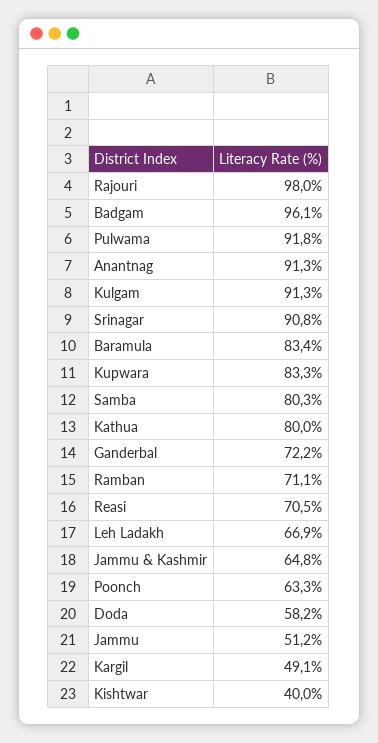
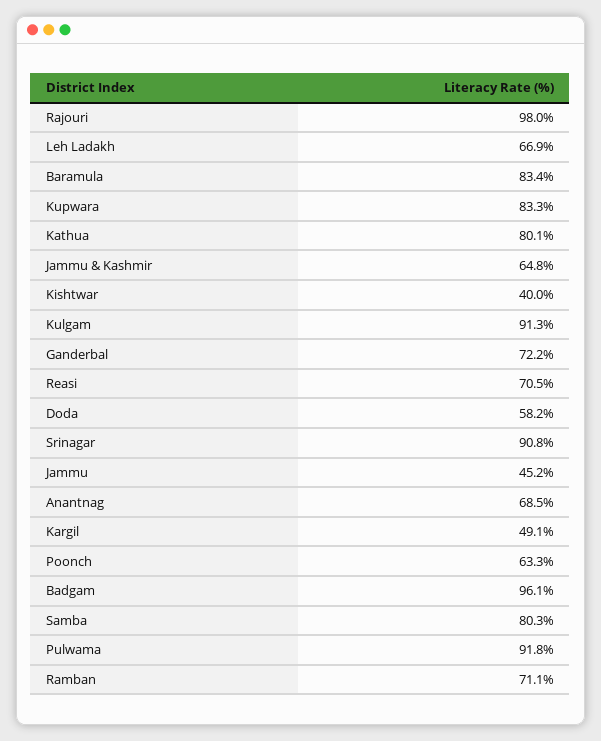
  {
    "Rajouri": 98,
    "Badgam": 96.1,
    "Pulwama": 91.8,
-   "Anantnag": 91.3,
+   "Anantnag": 68.5,
    "Kulgam": 91.3,
    "Srinagar": 90.8,
    "Baramula": 83.4,
    "Kupwara": 83.3,
    "Samba": 80.3,
-   "Kathua": 80,
+   "Kathua": 80.1,
    "Ganderbal": 72.2,
    "Ramban": 71.1,
    "Reasi": 70.5,
    "Leh Ladakh": 66.9,
    "Jammu & Kashmir": 64.8,
    "Poonch": 63.3,
    "Doda": 58.2,
-   "Jammu": 51.2,
+   "Jammu": 45.2,
    "Kargil": 49.1,
    "Kishtwar": 40
  }

